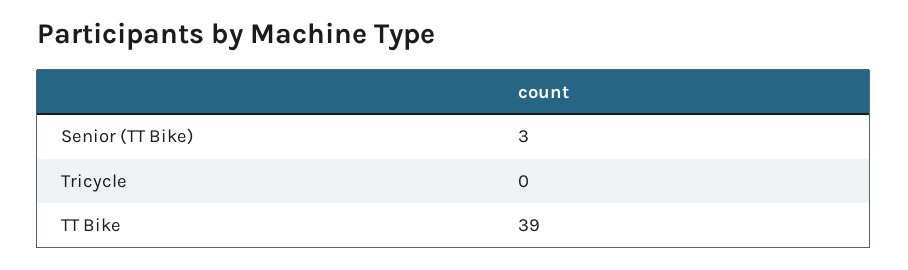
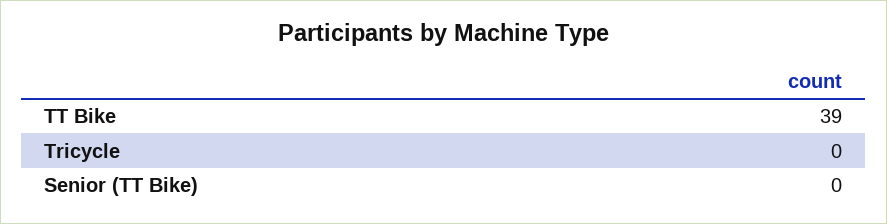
  {
-   "Senior (TT Bike)": 3,
+   "Senior (TT Bike)": 0,
    "Tricycle": 0,
    "TT Bike": 39
  }

